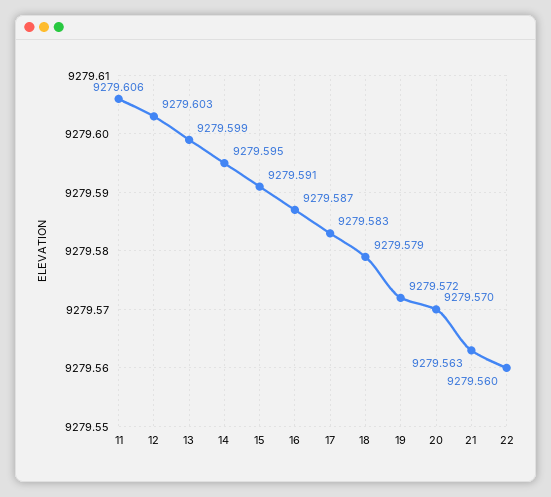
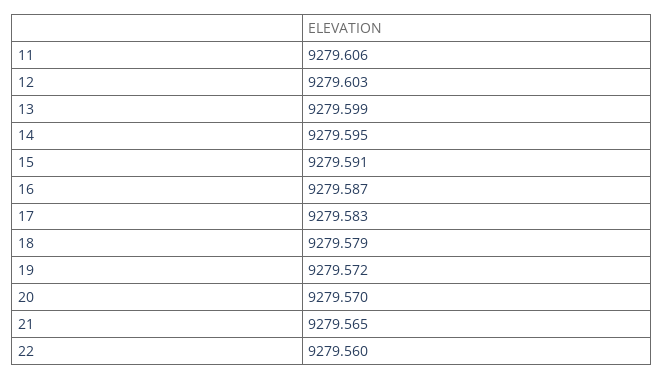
  {
    "11": 9279.606,
    "12": 9279.603,
    "13": 9279.599,
    "14": 9279.595,
    "15": 9279.591,
    "16": 9279.587,
    "17": 9279.583,
    "18": 9279.579,
    "19": 9279.572,
    "20": 9279.57,
-   "21": 9279.563,
+   "21": 9279.565,
    "22": 9279.56
  }

